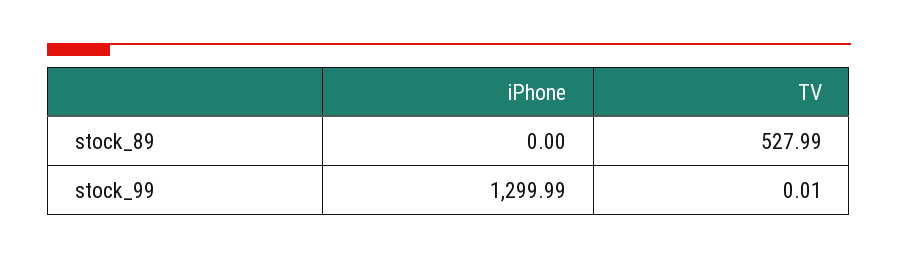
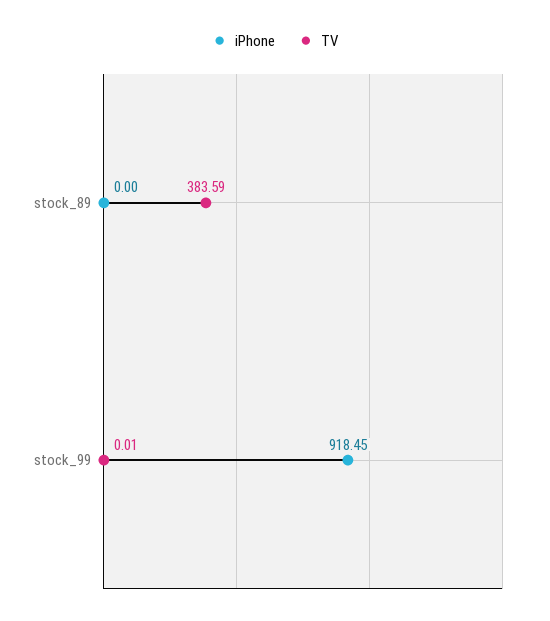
  {
    "iPhone": {
      "stock_89": 0,
-     "stock_99": 1299.99
+     "stock_99": 918.45
    },
    "TV": {
-     "stock_89": 527.99,
+     "stock_89": 383.59,
      "stock_99": 0.01
    }
  }

